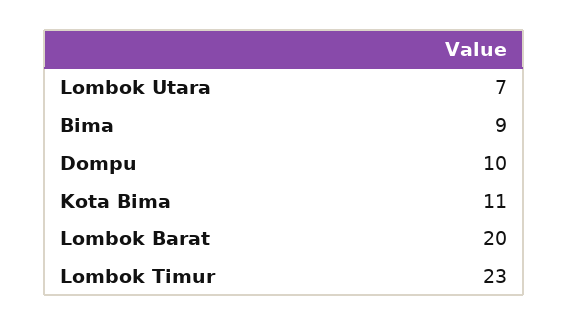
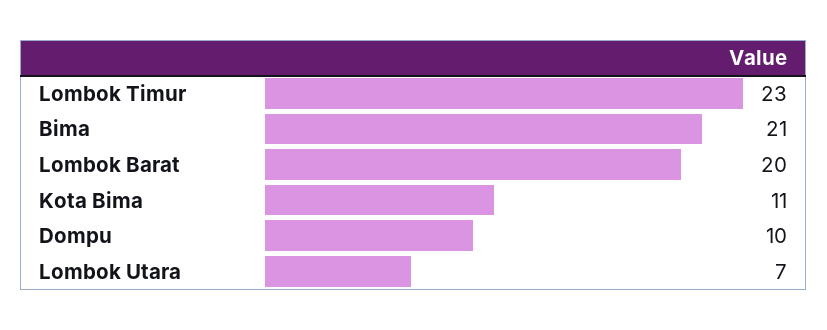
  {
    "Lombok Utara": 7,
-   "Bima": 9,
+   "Bima": 21,
    "Dompu": 10,
    "Kota Bima": 11,
    "Lombok Barat": 20,
    "Lombok Timur": 23
  }

